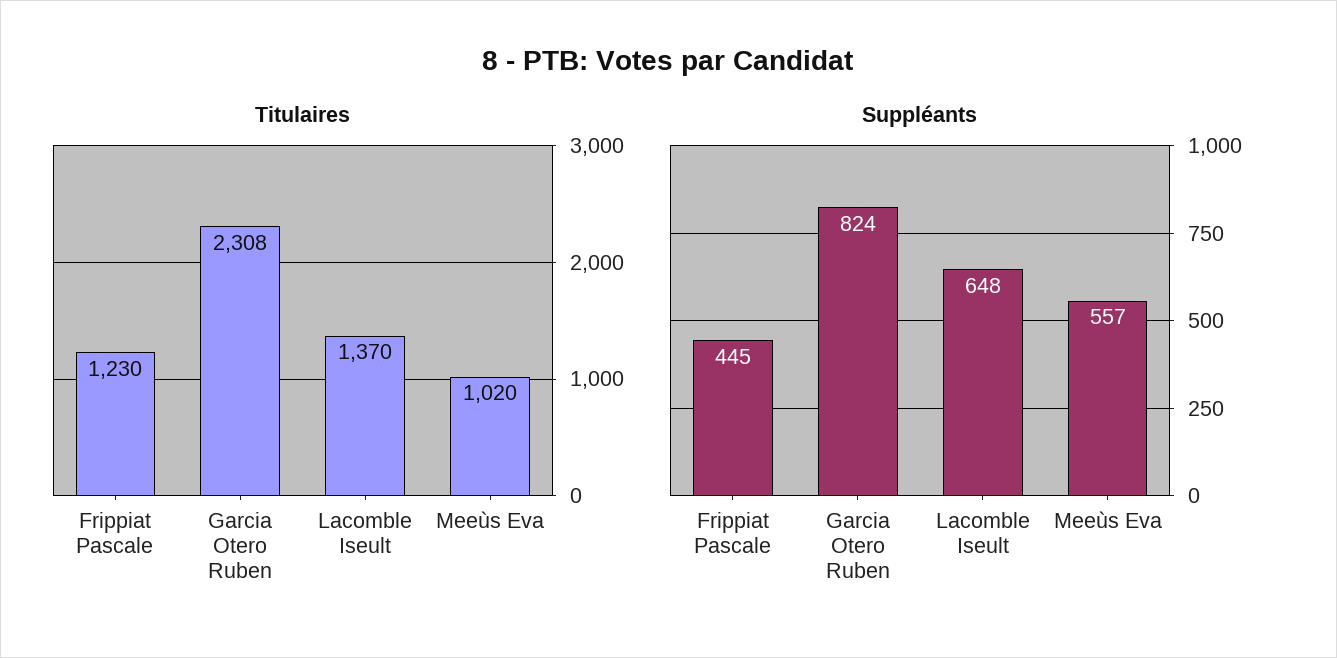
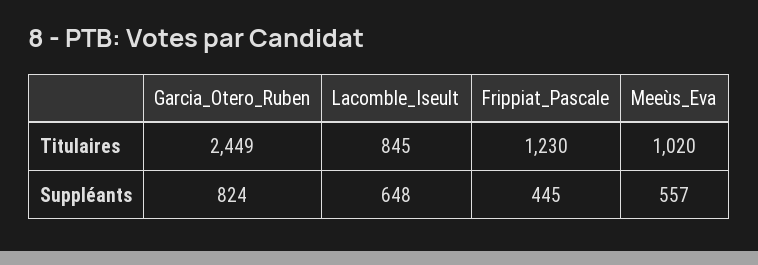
  {
    "Titulaires": {
      "Frippiat Pascale": 1230,
-     "Garcia Otero Ruben": 2308,
+     "Garcia Otero Ruben": 2449,
-     "Lacomble Iseult": 1370,
+     "Lacomble Iseult": 845,
      "Meeùs Eva": 1020
    },
    "Suppléants": {
      "Frippiat Pascale": 445,
      "Garcia Otero Ruben": 824,
      "Lacomble Iseult": 648,
      "Meeùs Eva": 557
    }
  }

